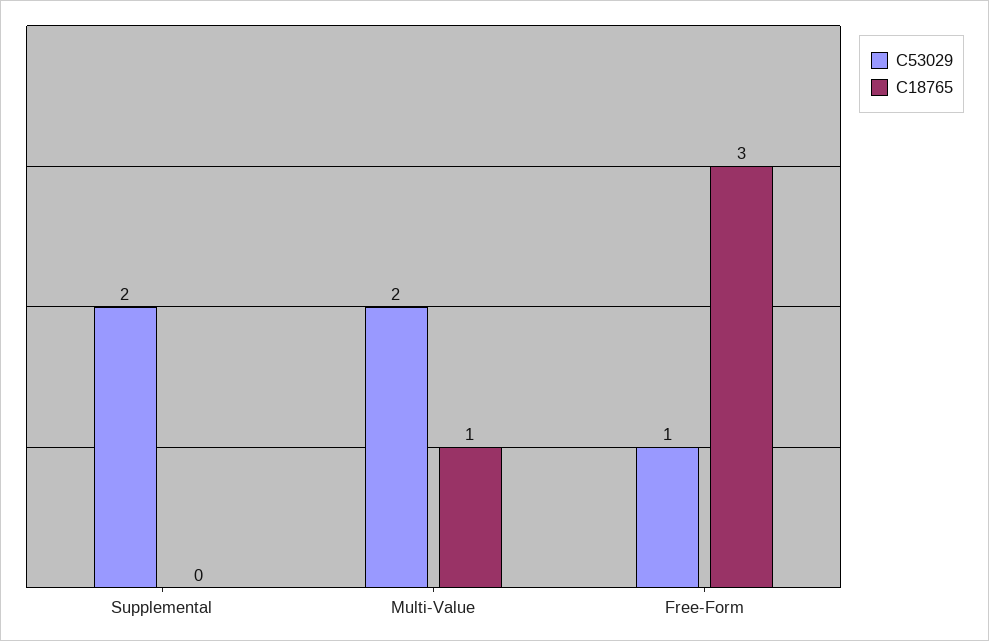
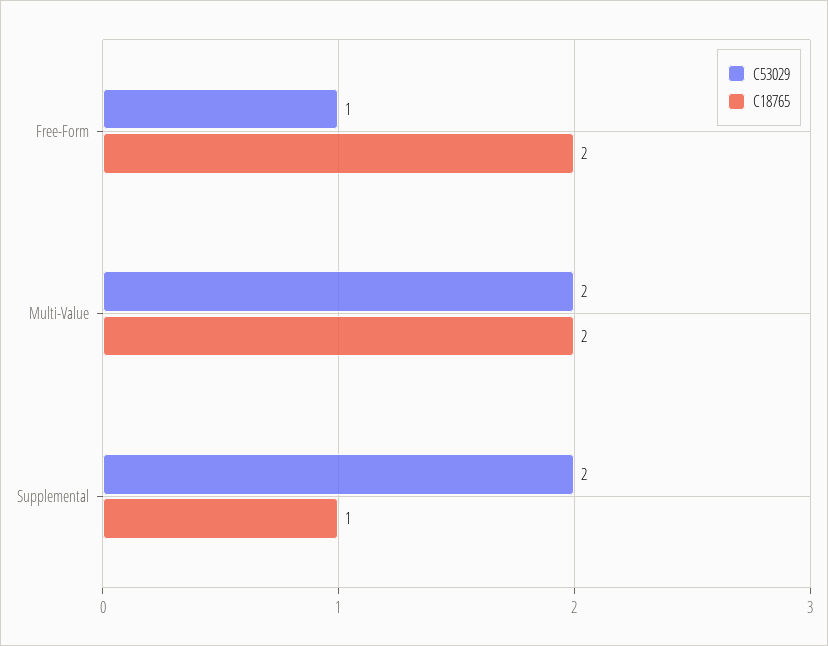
  {
    "C53029": {
      "Supplemental": 2,
      "Multi-Value": 2,
      "Free-Form": 1
    },
    "C18765": {
-     "Supplemental": 0,
+     "Supplemental": 1,
-     "Multi-Value": 1,
+     "Multi-Value": 2,
-     "Free-Form": 3
+     "Free-Form": 2
    }
  }

